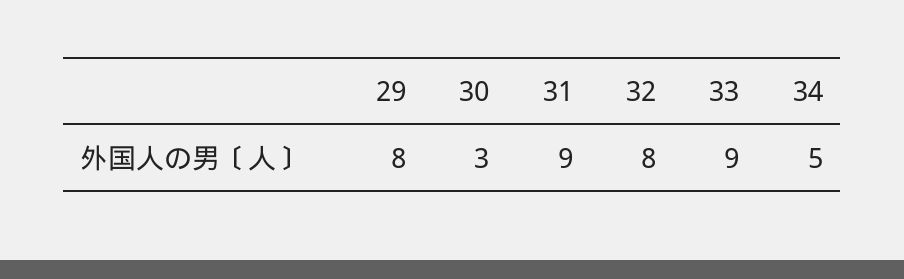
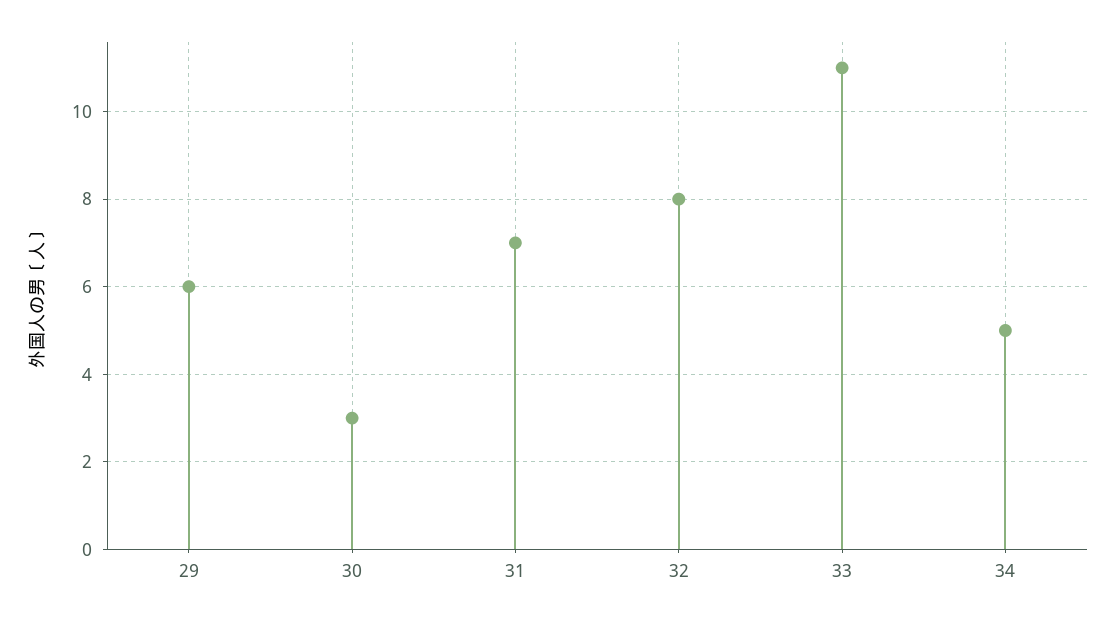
  {
-   "29": 8,
+   "29": 6,
    "30": 3,
-   "31": 9,
+   "31": 7,
    "32": 8,
-   "33": 9,
+   "33": 11,
    "34": 5
  }

